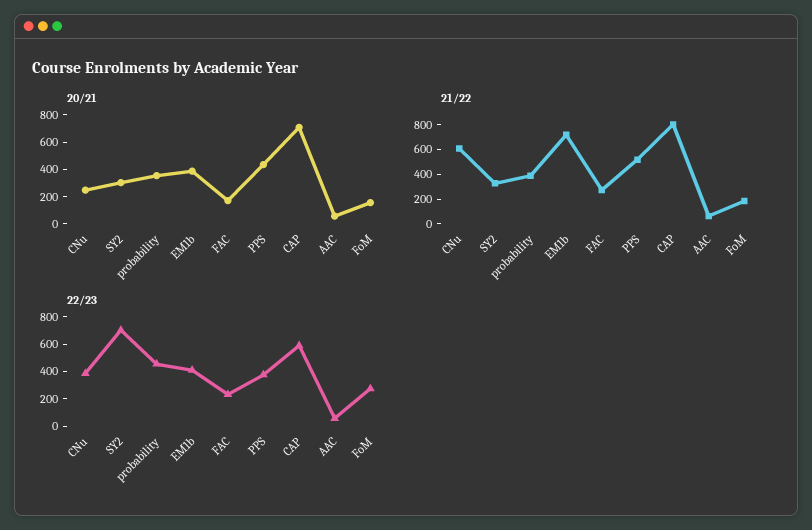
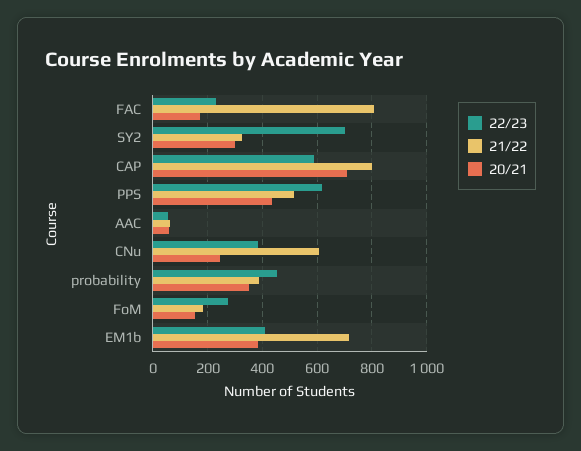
  {
    "20/21": {
      "CNu": 250,
      "SY2": 300,
      "probability": 350,
      "EM1b": 375,
      "FAC": 175,
      "PPS": 425,
      "CAP": 700,
      "AAC": 50,
      "FoM": 150
    },
    "21/22": {
      "CNu": 600,
      "SY2": 325,
      "probability": 400,
      "EM1b": 725,
-     "FAC": 300,
+     "FAC": 800,
      "PPS": 525,
      "CAP": 800,
      "AAC": 75,
      "FoM": 175
    },
    "22/23": {
      "CNu": 375,
      "SY2": 700,
      "probability": 450,
      "EM1b": 400,
      "FAC": 225,
-     "PPS": 400,
+     "PPS": 625,
      "CAP": 600,
      "AAC": 50,
      "FoM": 275
    }
  }

